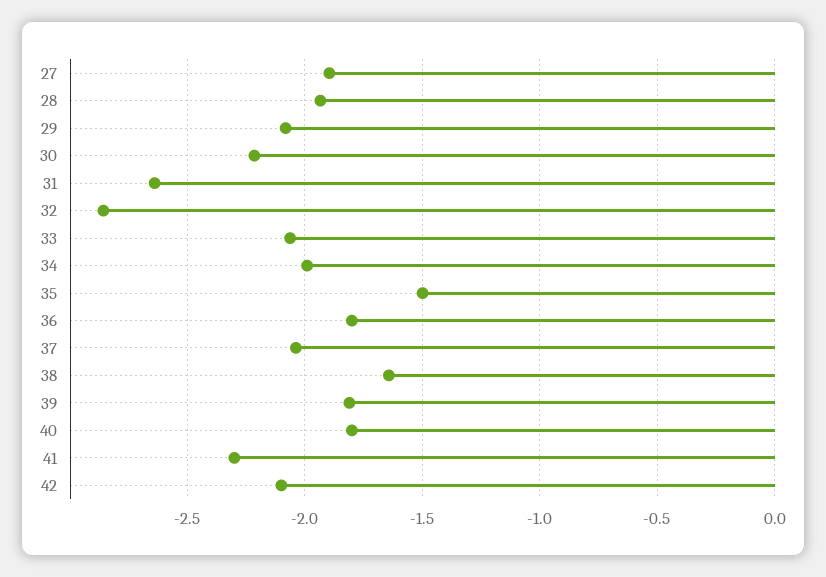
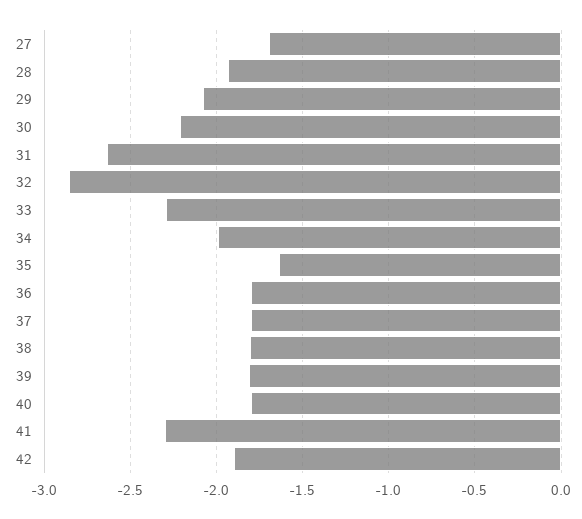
  {
-   "27": -1.9,
+   "27": -1.7,
    "28": -1.95,
    "29": -2.1,
    "30": -2.2,
    "31": -2.65,
    "32": -2.85,
-   "33": -2.05,
+   "33": -2.3,
    "34": -2,
-   "35": -1.5,
+   "35": -1.65,
    "36": -1.8,
-   "37": -2.05,
+   "37": -1.8,
-   "38": -1.65,
+   "38": -1.8,
    "39": -1.8,
    "40": -1.8,
    "41": -2.3,
-   "42": -2.1
+   "42": -1.9
  }

